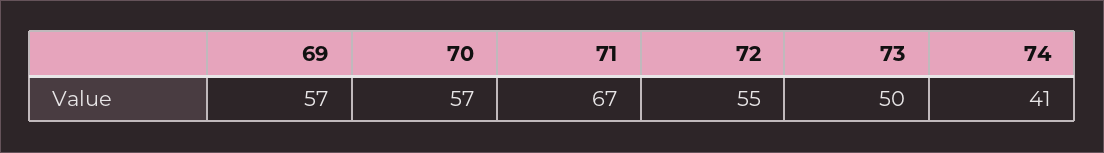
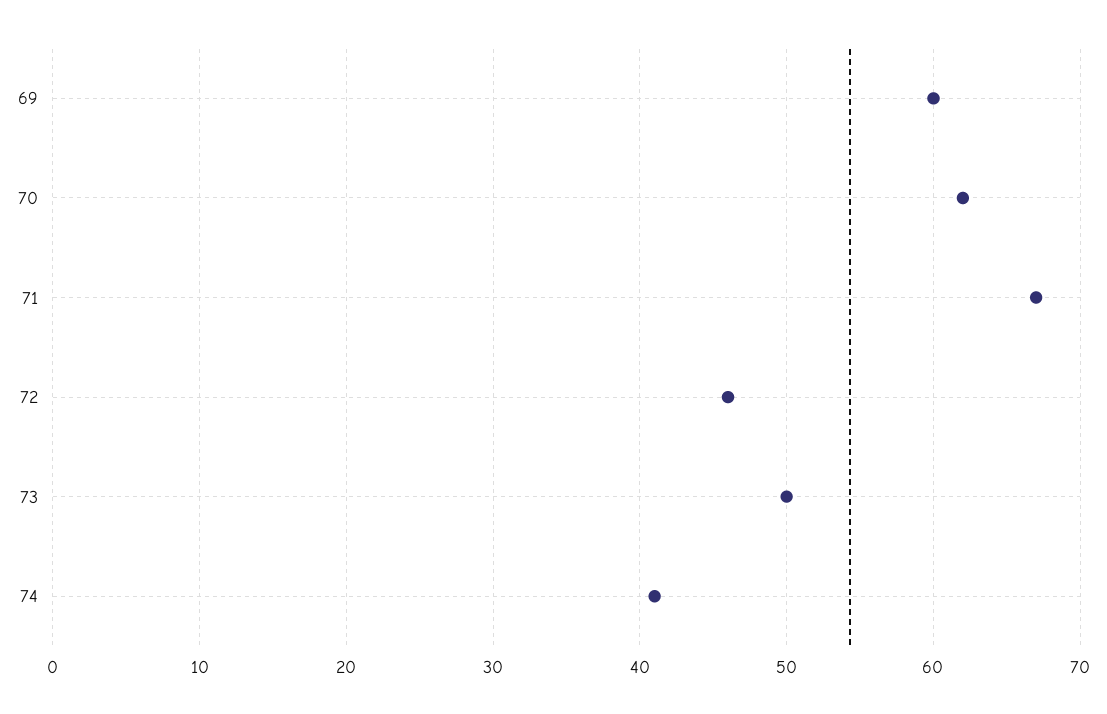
  {
-   "69": 57,
+   "69": 60,
-   "70": 57,
+   "70": 62,
    "71": 67,
-   "72": 55,
+   "72": 46,
    "73": 50,
    "74": 41
  }

